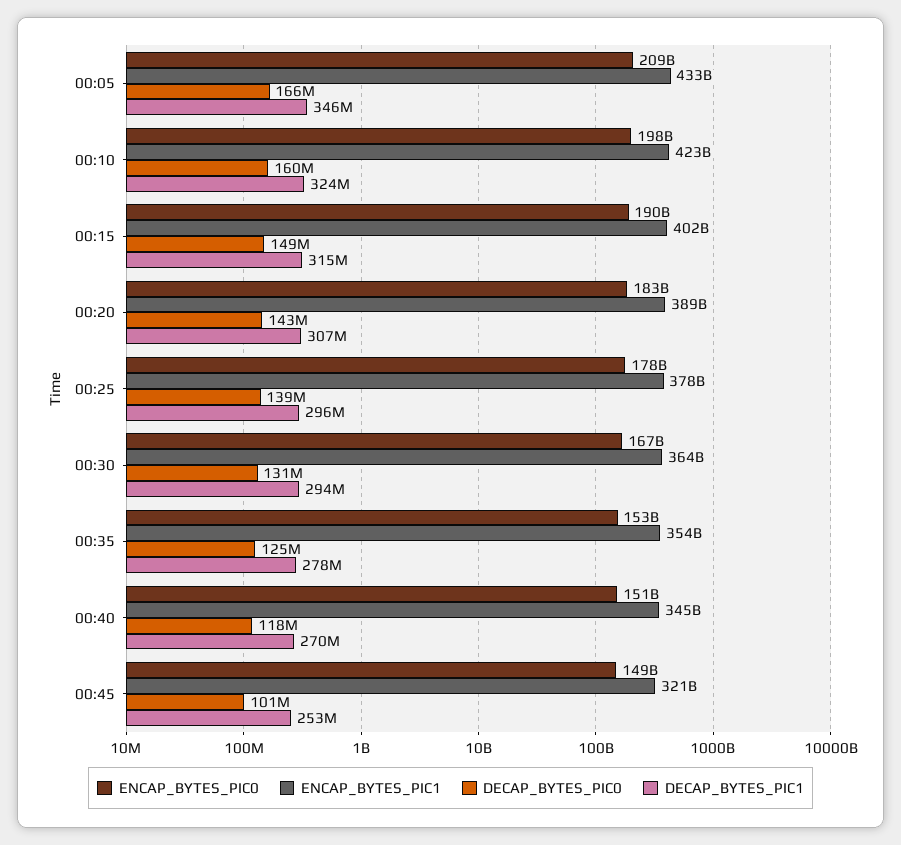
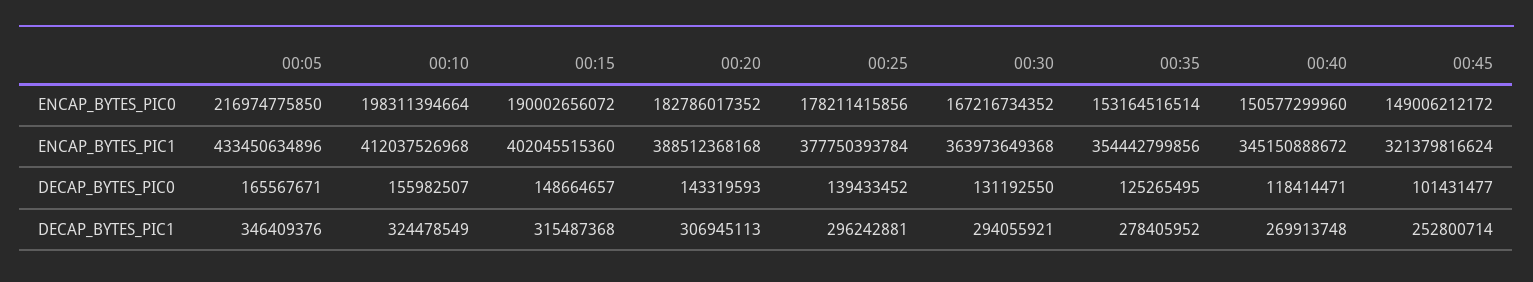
  {
    "ENCAP_BYTES_PIC0": {
-     "00:05": 209000000000,
+     "00:05": 216974775850,
      "00:10": 198311394664,
      "00:15": 190002656072,
      "00:20": 182786017352,
      "00:25": 178211415856,
      "00:30": 167216734352,
      "00:35": 153164516514,
      "00:40": 150577299960,
      "00:45": 149006212172
    },
    "ENCAP_BYTES_PIC1": {
      "00:05": 433450634896,
-     "00:10": 423000000000,
+     "00:10": 412037526968,
      "00:15": 402045515360,
      "00:20": 388512368168,
      "00:25": 377750393784,
      "00:30": 363973649368,
      "00:35": 354442799856,
      "00:40": 345150888672,
      "00:45": 321379816624
    },
    "DECAP_BYTES_PIC0": {
      "00:05": 165567671,
-     "00:10": 160000000,
+     "00:10": 155982507,
      "00:15": 148664657,
      "00:20": 143319593,
      "00:25": 139433452,
      "00:30": 131192550,
      "00:35": 125265495,
      "00:40": 118414471,
      "00:45": 101431477
    },
    "DECAP_BYTES_PIC1": {
      "00:05": 346409376,
      "00:10": 324478549,
      "00:15": 315487368,
      "00:20": 306945113,
      "00:25": 296242881,
      "00:30": 294055921,
      "00:35": 278405952,
      "00:40": 269913748,
      "00:45": 252800714
    }
  }

